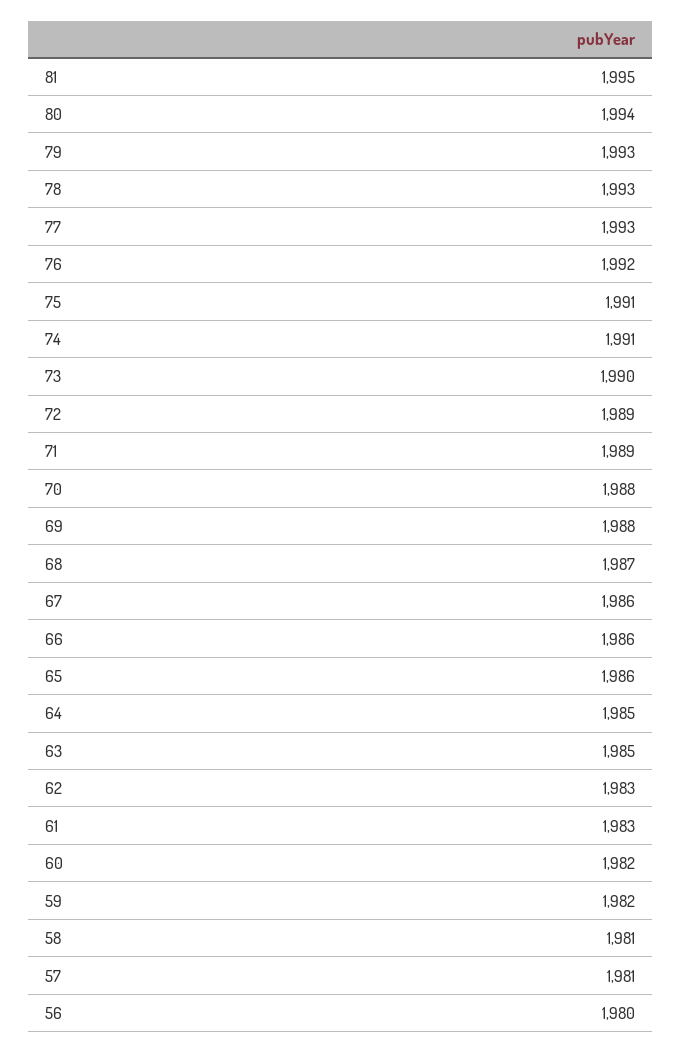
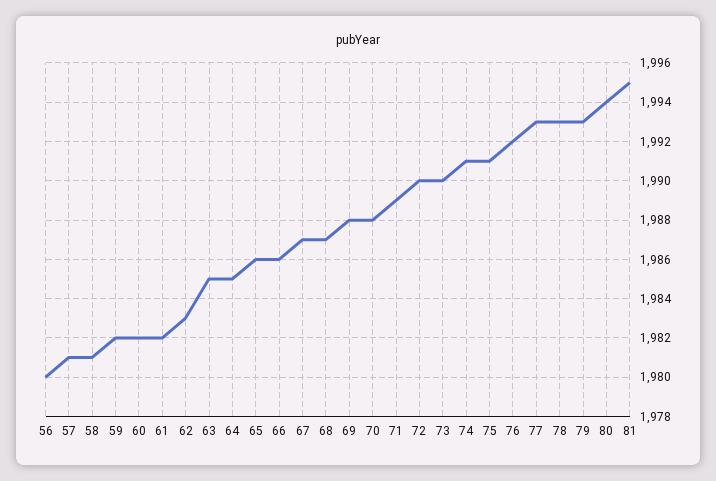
  {
    "81": 1995,
    "80": 1994,
    "79": 1993,
    "78": 1993,
    "77": 1993,
    "76": 1992,
    "75": 1991,
    "74": 1991,
    "73": 1990,
-   "72": 1989,
+   "72": 1990,
    "71": 1989,
    "70": 1988,
    "69": 1988,
    "68": 1987,
-   "67": 1986,
+   "67": 1987,
    "66": 1986,
    "65": 1986,
    "64": 1985,
    "63": 1985,
    "62": 1983,
-   "61": 1983,
+   "61": 1982,
    "60": 1982,
    "59": 1982,
    "58": 1981,
    "57": 1981,
    "56": 1980
  }

